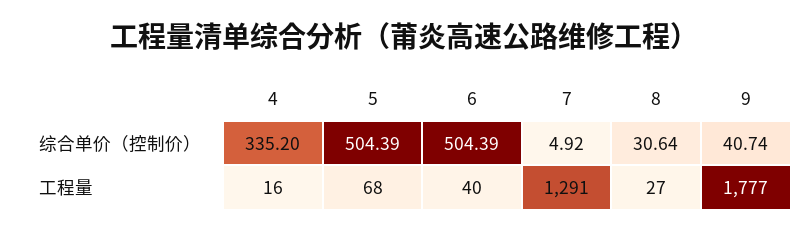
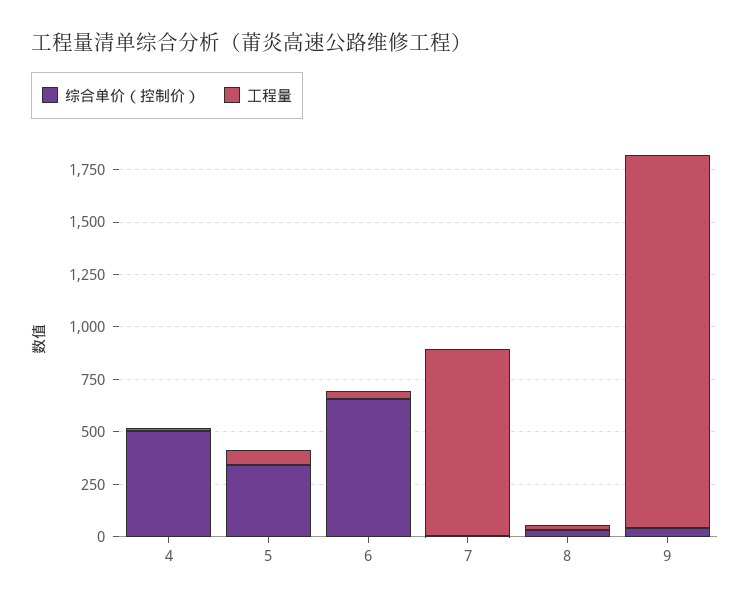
  {
    "综合单价（控制价）": {
-     "4": 335.2,
+     "4": 500,
-     "5": 504.39,
+     "5": 350,
-     "6": 504.39,
+     "6": 650,
      "7": 4.92,
      "8": 30.64,
      "9": 40.74
    },
    "工程量": {
      "4": 16,
      "5": 68,
      "6": 40,
-     "7": 1291,
+     "7": 900,
      "8": 27,
      "9": 1777
    }
  }

